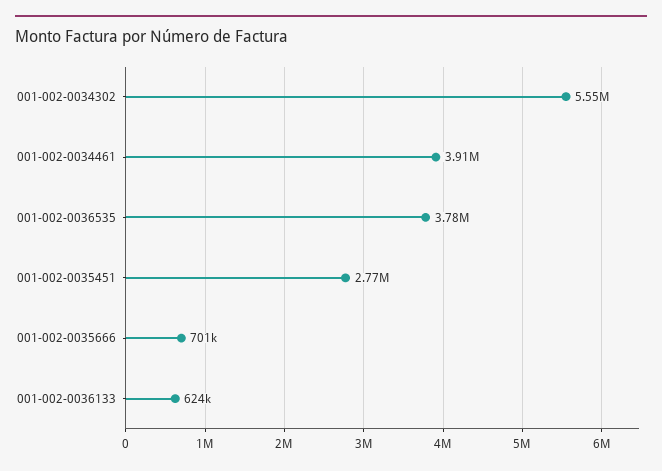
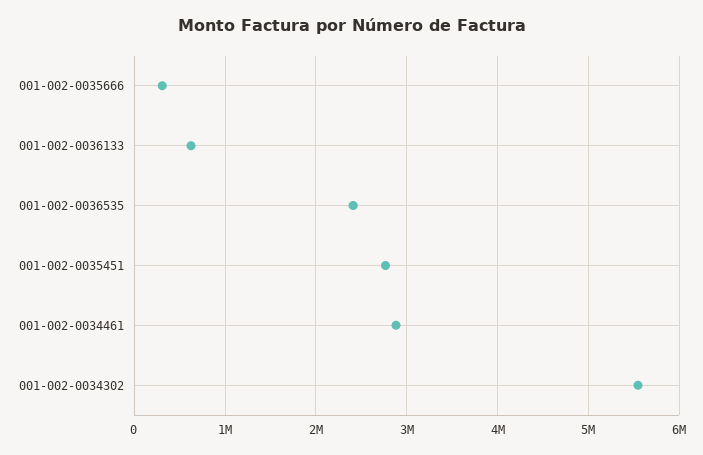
  {
    "001-002-0034302": 5550000,
-   "001-002-0034461": 3910000,
+   "001-002-0034461": 2900000,
-   "001-002-0036535": 3780000,
+   "001-002-0036535": 2400000,
    "001-002-0035451": 2770000,
-   "001-002-0035666": 701000,
+   "001-002-0035666": 300000,
    "001-002-0036133": 624000
  }

